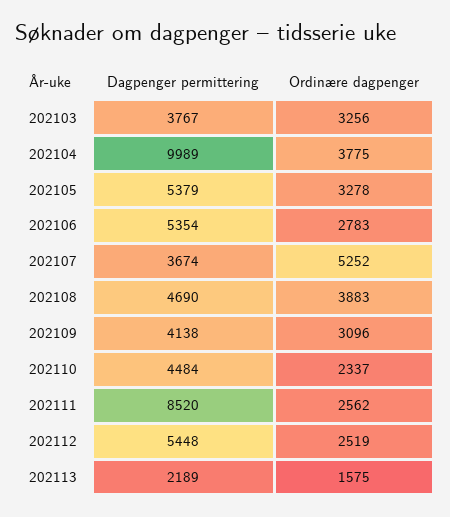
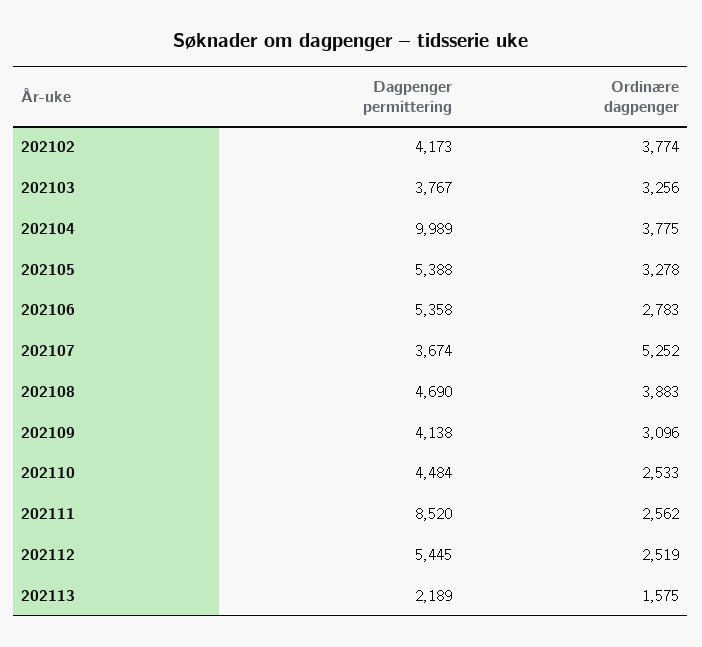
  {
    "Dagpenger permittering": {
      "202103": 3767,
      "202104": 9989,
-     "202105": 5379,
+     "202105": 5388,
-     "202106": 5354,
+     "202106": 5358,
      "202107": 3674,
      "202108": 4690,
      "202109": 4138,
      "202110": 4484,
      "202111": 8520,
-     "202112": 5448,
+     "202112": 5445,
-     "202113": 2189
+     "202113": 2189,
+     "202102": 4173
    },
    "Ordinære dagpenger": {
      "202103": 3256,
      "202104": 3775,
      "202105": 3278,
      "202106": 2783,
      "202107": 5252,
      "202108": 3883,
      "202109": 3096,
-     "202110": 2337,
+     "202110": 2533,
      "202111": 2562,
      "202112": 2519,
-     "202113": 1575
+     "202113": 1575,
+     "202102": 3774
    }
  }

